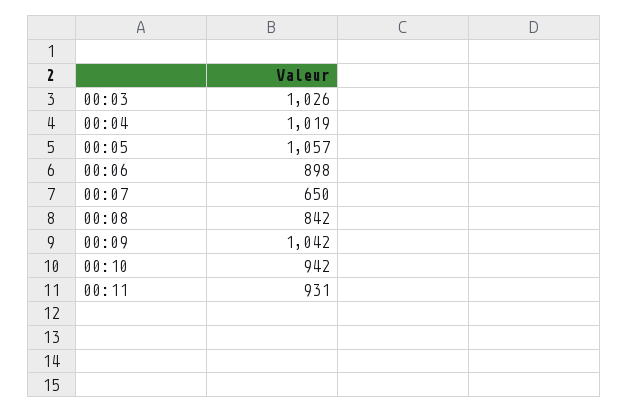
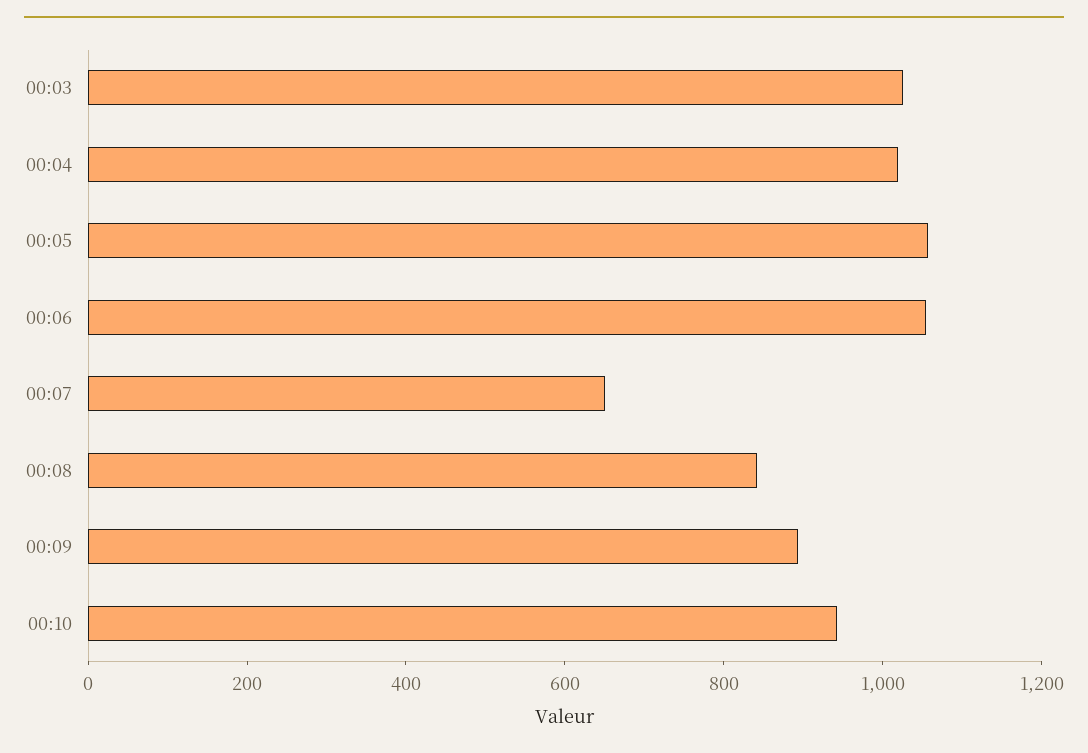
  {
    "00:03": 1026,
    "00:04": 1019,
    "00:05": 1057,
-   "00:06": 898,
+   "00:06": 1050,
    "00:07": 650,
    "00:08": 842,
-   "00:09": 1042,
+   "00:09": 900,
-   "00:10": 942,
+   "00:10": 942
-   "00:11": 931
  }

